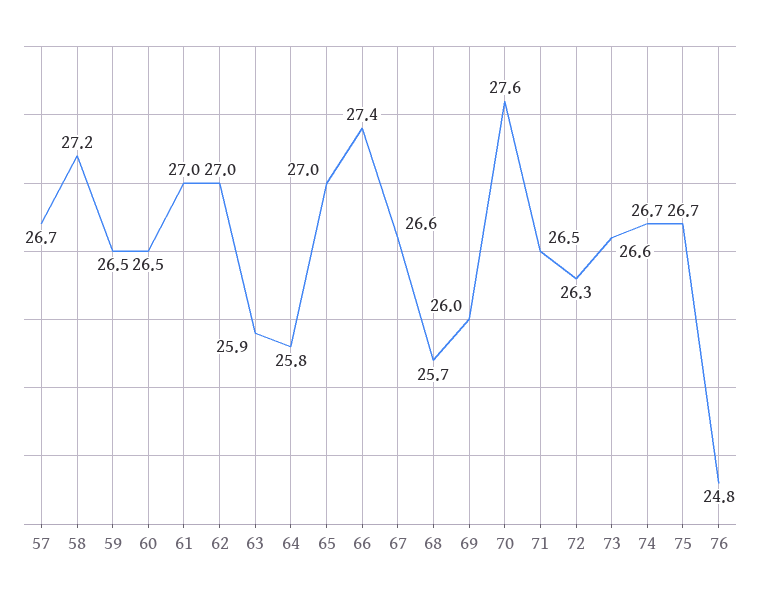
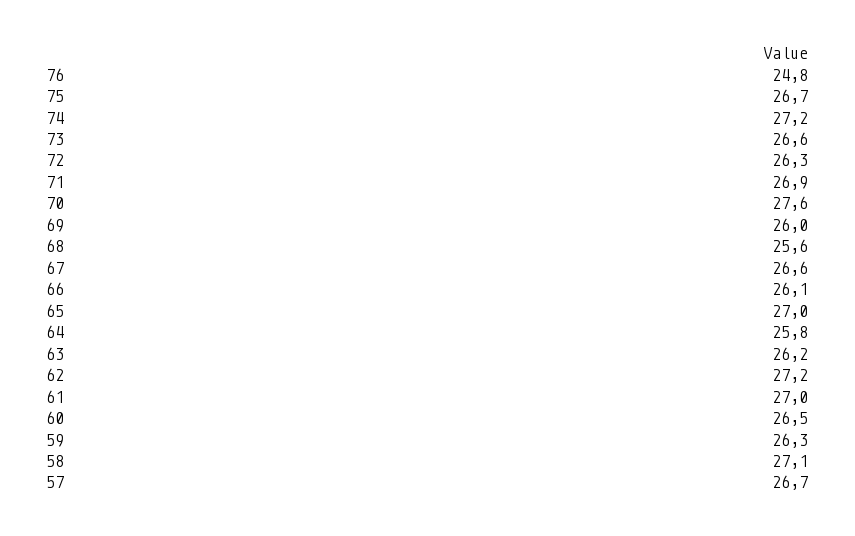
  {
    "57": 26.7,
-   "58": 27.2,
+   "58": 27.1,
-   "59": 26.5,
+   "59": 26.3,
    "60": 26.5,
    "61": 27,
-   "62": 27,
+   "62": 27.2,
-   "63": 25.9,
+   "63": 26.2,
    "64": 25.8,
    "65": 27,
-   "66": 27.4,
+   "66": 26.1,
    "67": 26.6,
-   "68": 25.7,
+   "68": 25.6,
    "69": 26,
    "70": 27.6,
-   "71": 26.5,
+   "71": 26.9,
    "72": 26.3,
    "73": 26.6,
-   "74": 26.7,
+   "74": 27.2,
    "75": 26.7,
    "76": 24.8
  }

